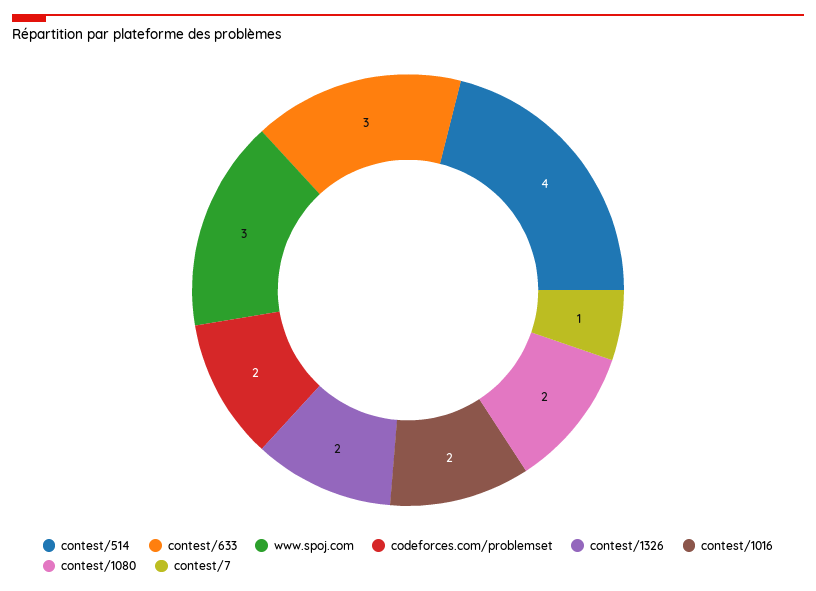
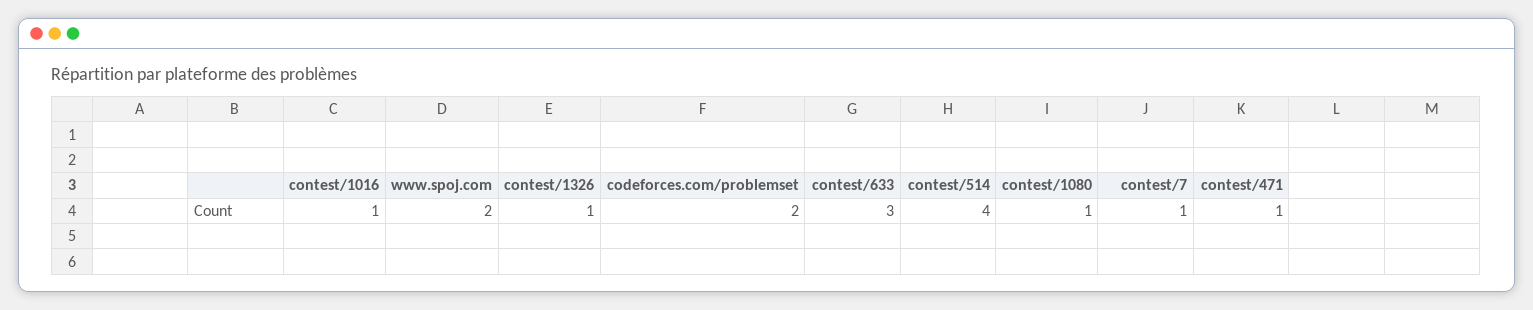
  {
    "contest/514": 4,
    "contest/633": 3,
-   "www.spoj.com": 3,
+   "www.spoj.com": 2,
    "codeforces.com/problemset": 2,
-   "contest/1326": 2,
+   "contest/1326": 1,
-   "contest/1016": 2,
+   "contest/1016": 1,
-   "contest/1080": 2,
+   "contest/1080": 1,
-   "contest/7": 1
+   "contest/7": 1,
+   "contest/471": 1
  }

